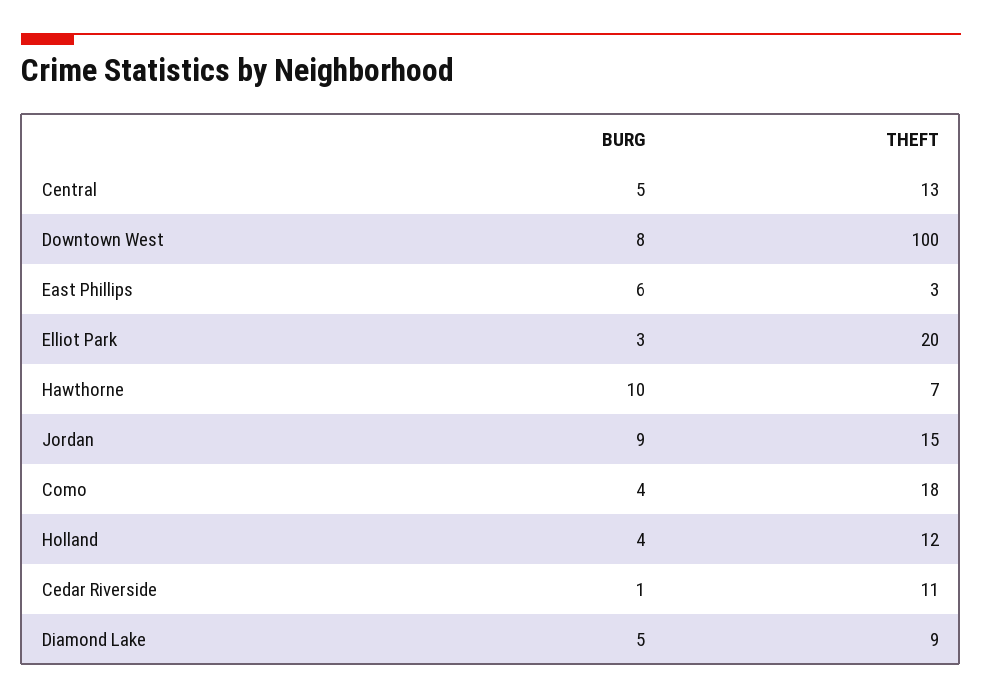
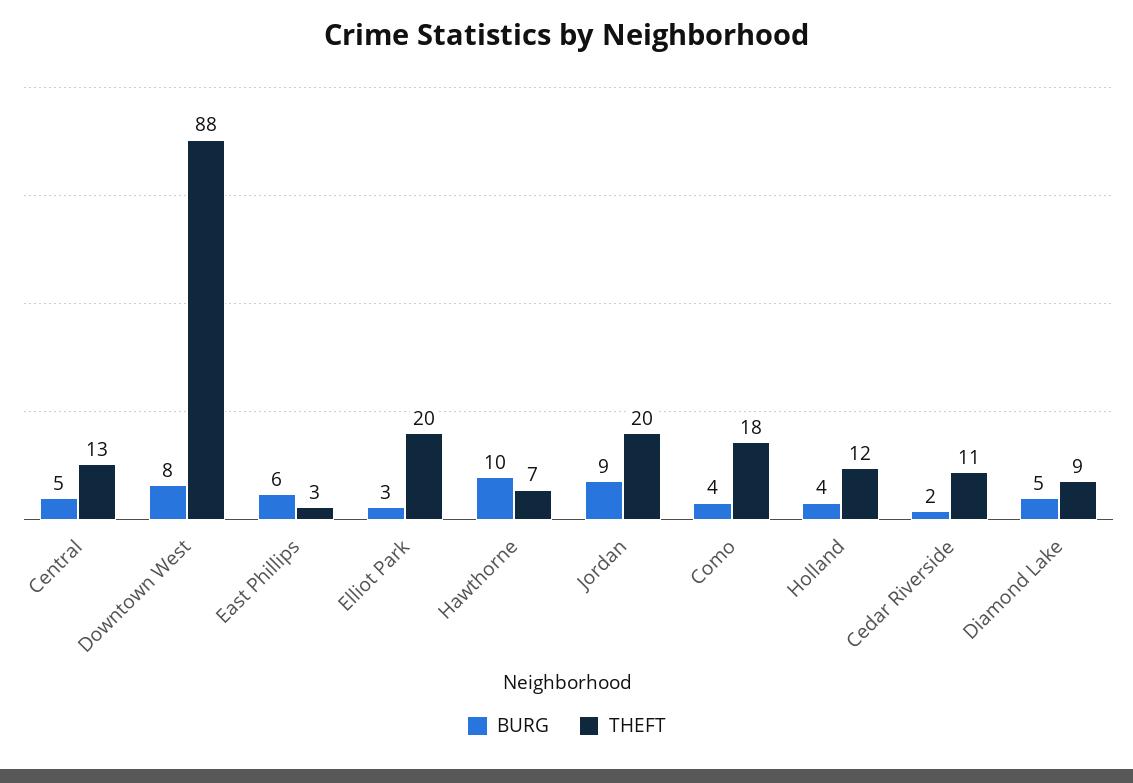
  {
    "BURG": {
      "Central": 5,
      "Downtown West": 8,
      "East Phillips": 6,
      "Elliot Park": 3,
      "Hawthorne": 10,
      "Jordan": 9,
      "Como": 4,
      "Holland": 4,
-     "Cedar Riverside": 1,
+     "Cedar Riverside": 2,
      "Diamond Lake": 5
    },
    "THEFT": {
      "Central": 13,
-     "Downtown West": 100,
+     "Downtown West": 88,
      "East Phillips": 3,
      "Elliot Park": 20,
      "Hawthorne": 7,
-     "Jordan": 15,
+     "Jordan": 20,
      "Como": 18,
      "Holland": 12,
      "Cedar Riverside": 11,
      "Diamond Lake": 9
    }
  }

